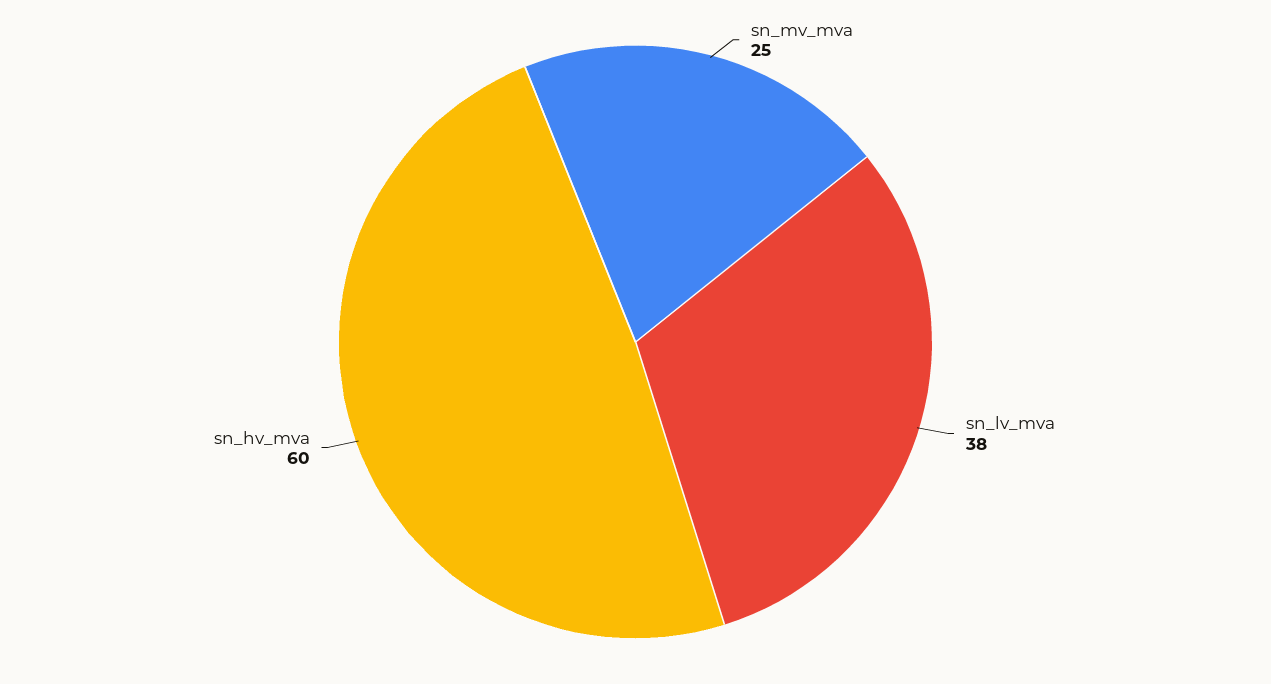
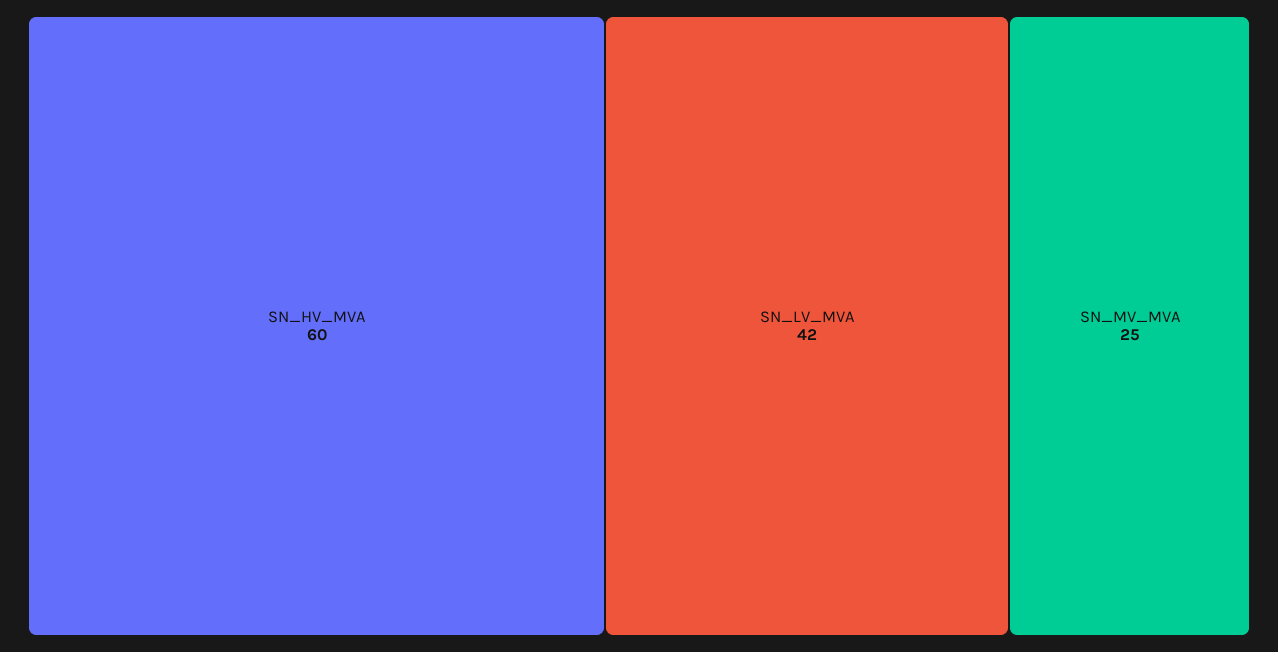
  {
    "sn_mv_mva": 25,
-   "sn_lv_mva": 38,
+   "sn_lv_mva": 42,
    "sn_hv_mva": 60
  }

